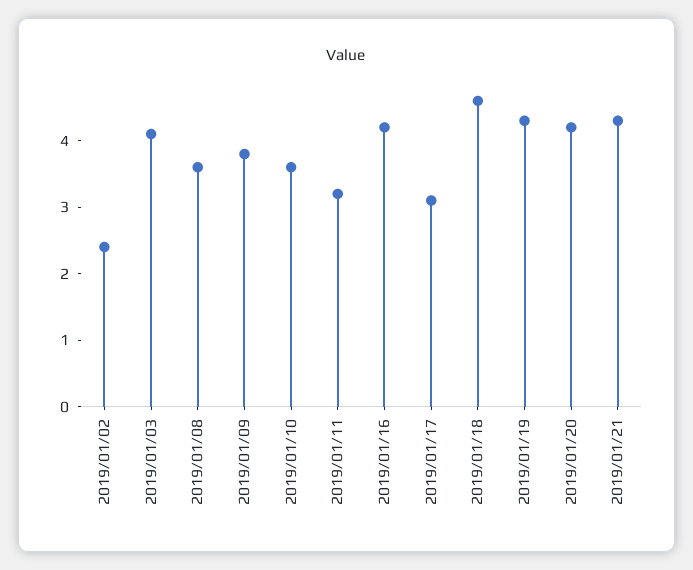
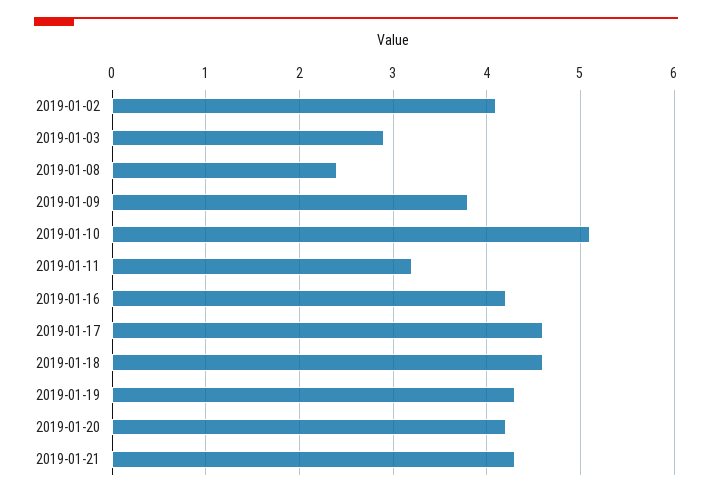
  {
-   "2019/01/02": 2.5,
+   "2019/01/02": 4.1,
-   "2019/01/03": 4,
+   "2019/01/03": 2.9,
-   "2019/01/08": 3.5,
+   "2019/01/08": 2.4,
    "2019/01/09": 3.8,
-   "2019/01/10": 3.5,
+   "2019/01/10": 5.1,
    "2019/01/11": 3.2,
    "2019/01/16": 4.2,
-   "2019/01/17": 3,
+   "2019/01/17": 4.6,
    "2019/01/18": 4.6,
    "2019/01/19": 4.3,
    "2019/01/20": 4.2,
    "2019/01/21": 4.3
  }

